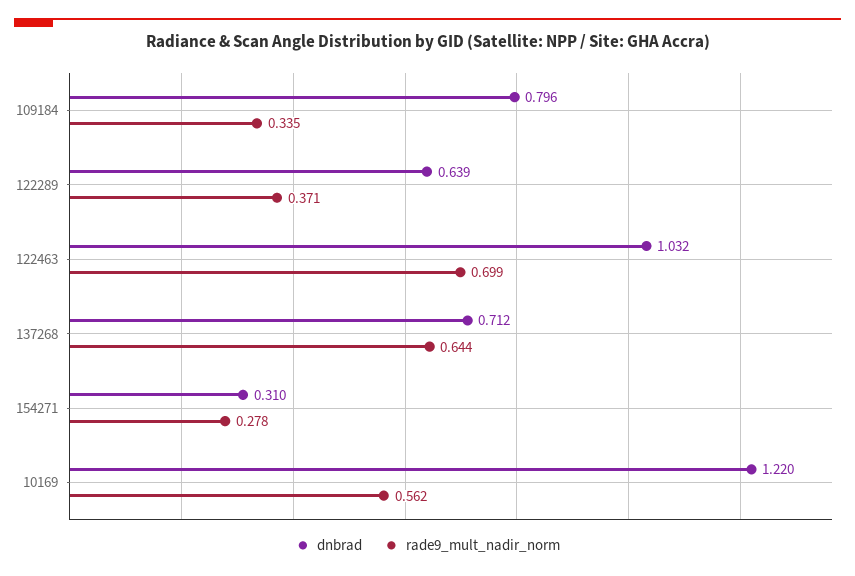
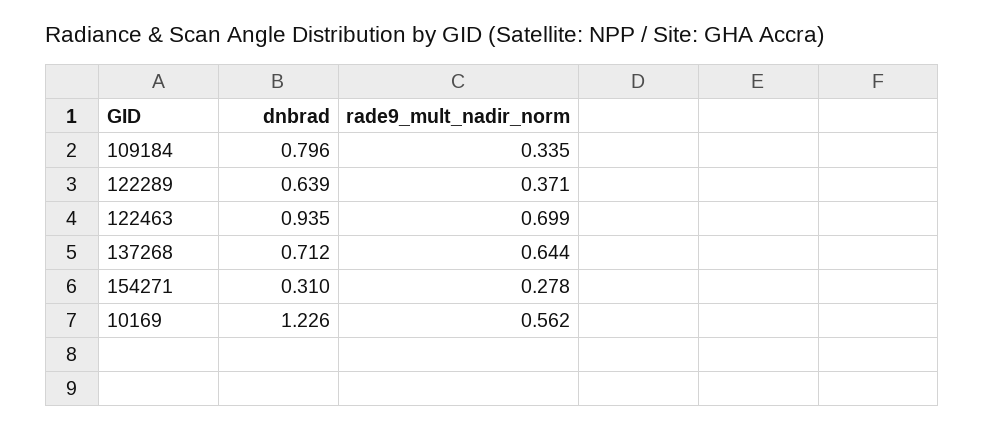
  {
    "dnbrad": {
      "109184": 0.796,
      "122289": 0.639,
-     "122463": 1.032,
+     "122463": 0.935,
      "137268": 0.712,
      "154271": 0.31,
-     "10169": 1.22
+     "10169": 1.226
    },
    "rade9_mult_nadir_norm": {
      "109184": 0.335,
      "122289": 0.371,
      "122463": 0.699,
      "137268": 0.644,
      "154271": 0.278,
      "10169": 0.562
    }
  }

